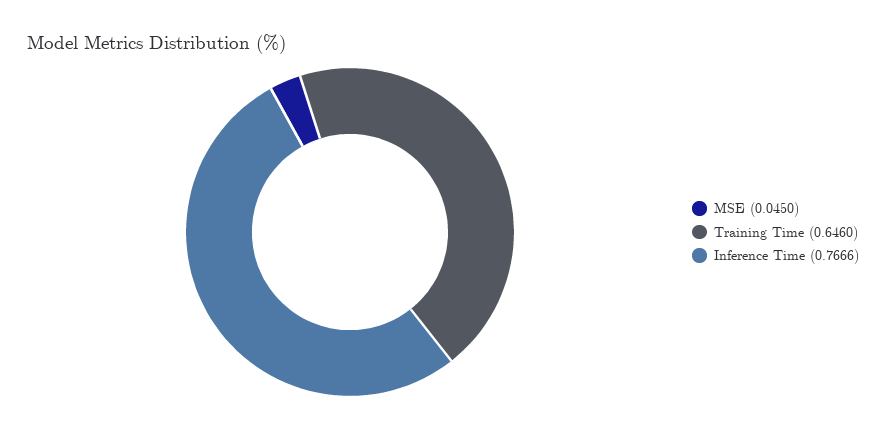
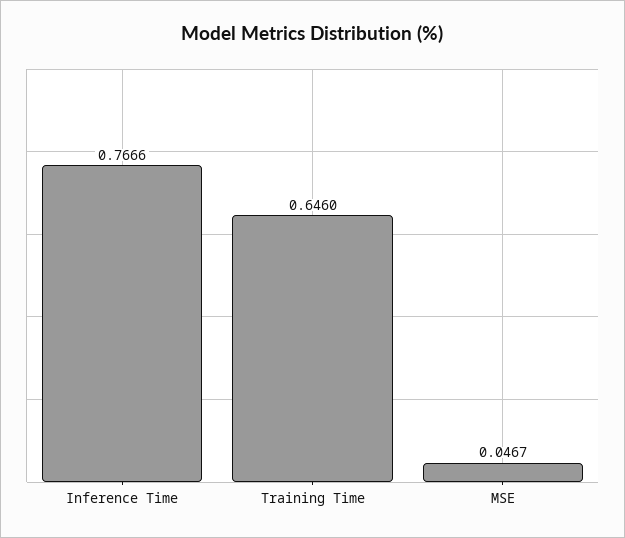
  {
-   "MSE": 0.045,
+   "MSE": 0.0467,
    "Training Time": 0.646,
    "Inference Time": 0.7666
  }

